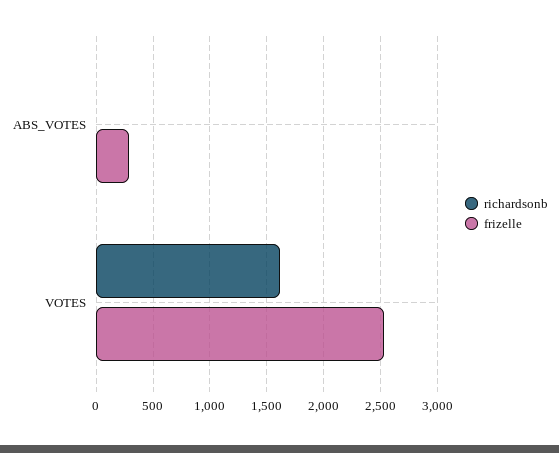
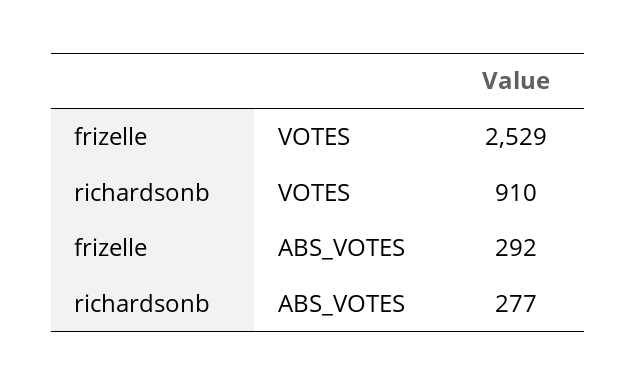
  {
    "richardsonb": {
-     "ABS_VOTES": 0,
+     "ABS_VOTES": 277,
-     "VOTES": 1600
+     "VOTES": 910
    },
    "frizelle": {
      "ABS_VOTES": 292,
      "VOTES": 2529
    }
  }

